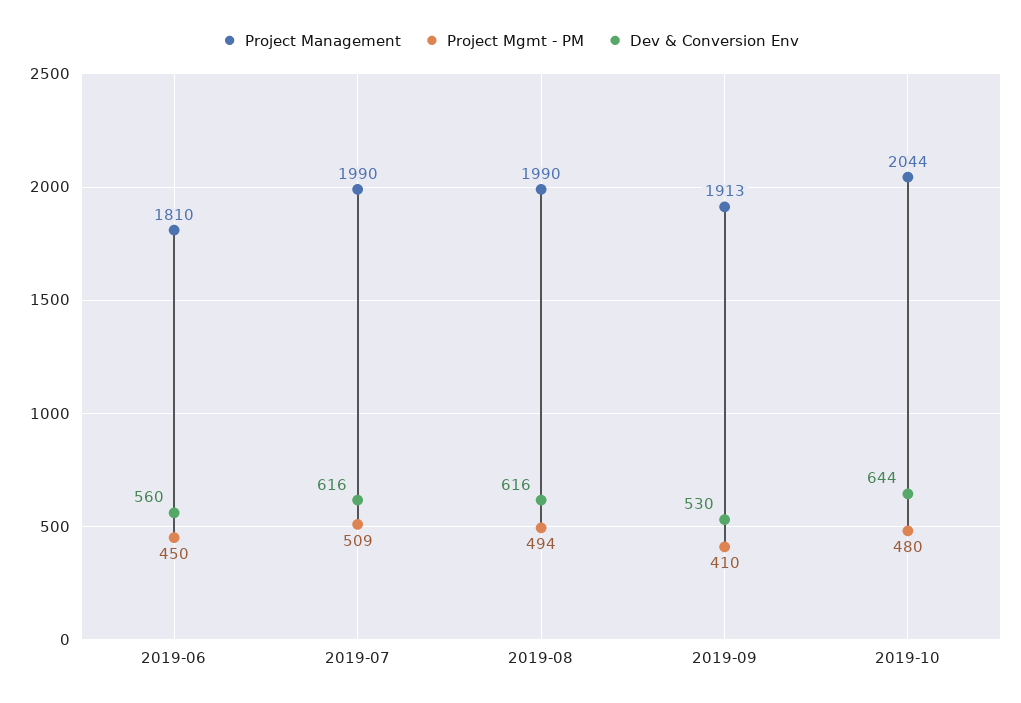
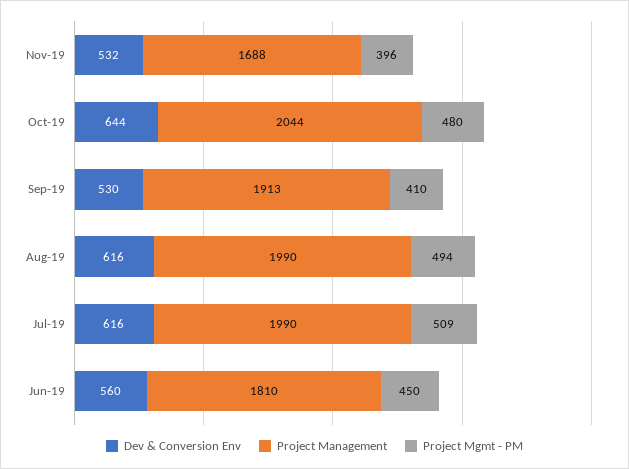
  {
    "Project Management": {
      "2019-06": 1810,
      "2019-07": 1990,
      "2019-08": 1990,
      "2019-09": 1913,
-     "2019-10": 2044
+     "2019-10": 2044,
+     "Nov-19": 1688
    },
    "Project Mgmt - PM": {
      "2019-06": 450,
      "2019-07": 509,
      "2019-08": 494,
      "2019-09": 410,
-     "2019-10": 480
+     "2019-10": 480,
+     "Nov-19": 396
    },
    "Dev & Conversion Env": {
      "2019-06": 560,
      "2019-07": 616,
      "2019-08": 616,
      "2019-09": 530,
-     "2019-10": 644
+     "2019-10": 644,
+     "Nov-19": 532
    }
  }

